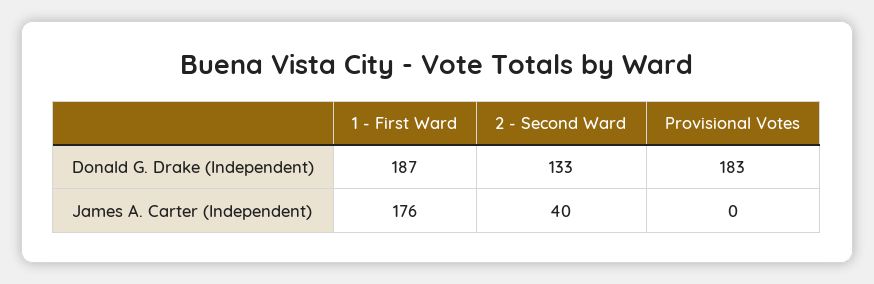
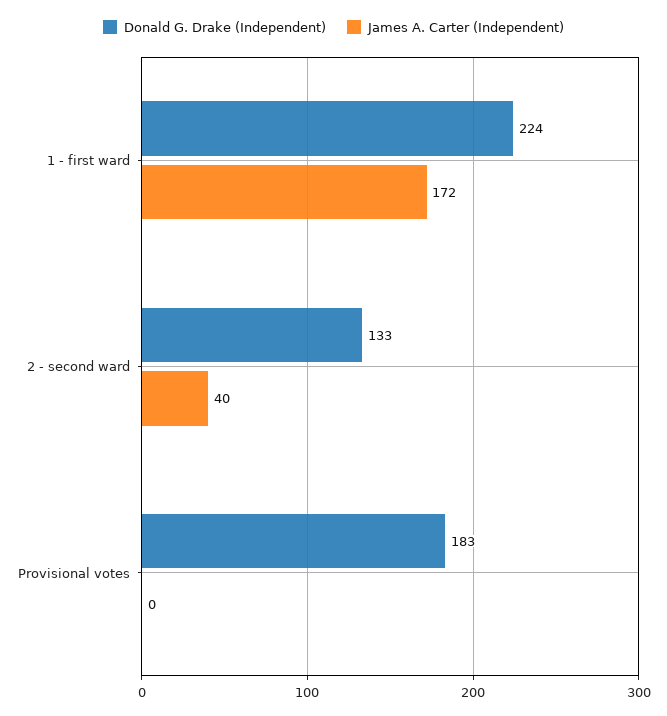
  {
    "Donald G. Drake (Independent)": {
-     "1 - First Ward": 187,
+     "1 - First Ward": 224,
      "2 - Second Ward": 133,
      "Provisional Votes": 183
    },
    "James A. Carter (Independent)": {
-     "1 - First Ward": 176,
+     "1 - First Ward": 172,
      "2 - Second Ward": 40,
      "Provisional Votes": 0
    }
  }

